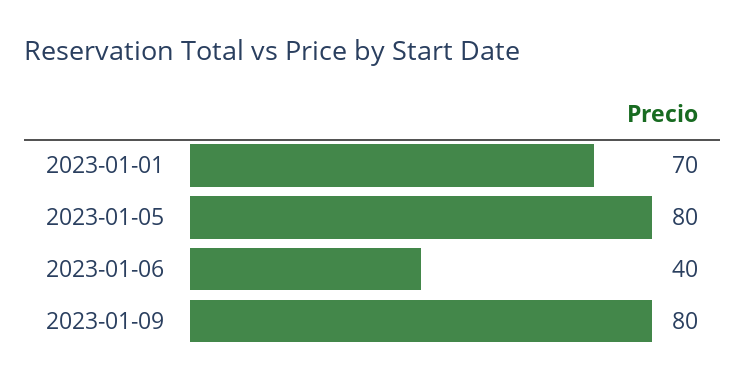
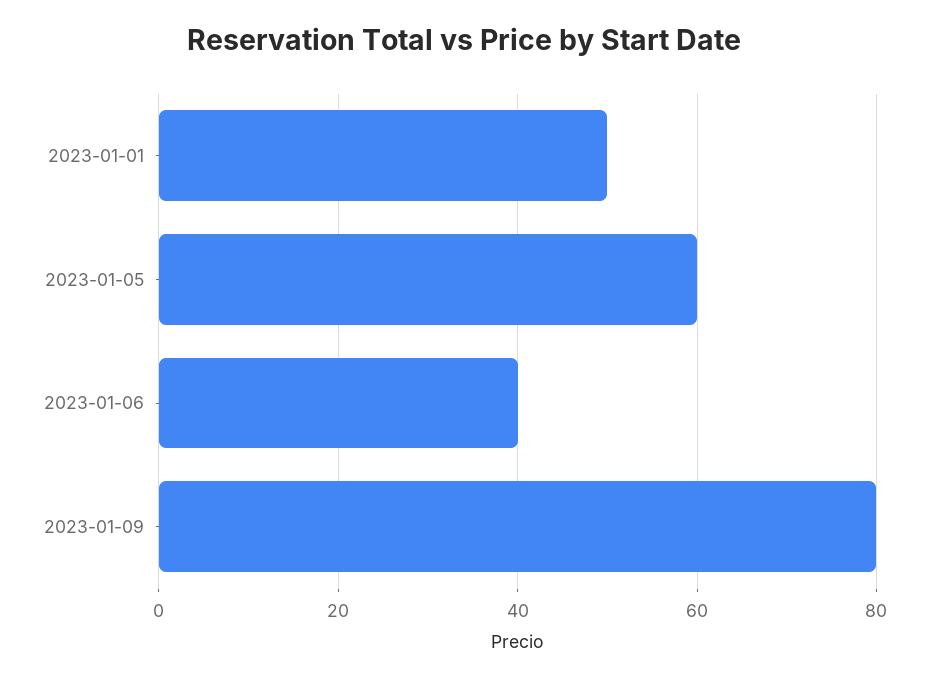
  {
-   "2023-01-01": 70,
+   "2023-01-01": 50,
-   "2023-01-05": 80,
+   "2023-01-05": 60,
    "2023-01-06": 40,
    "2023-01-09": 80
  }

